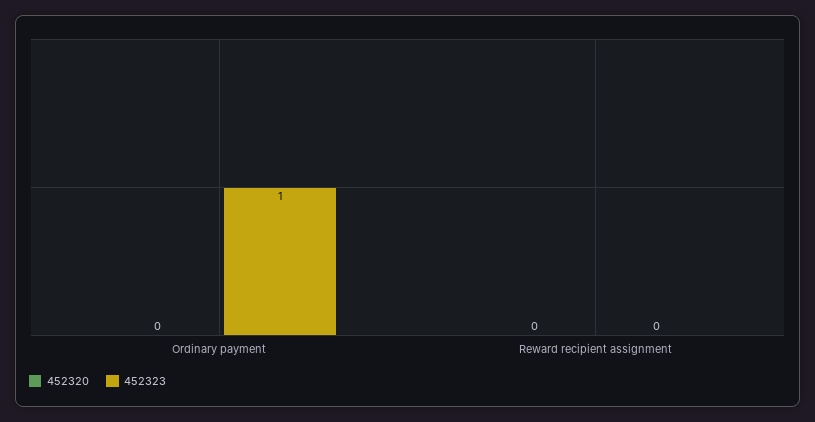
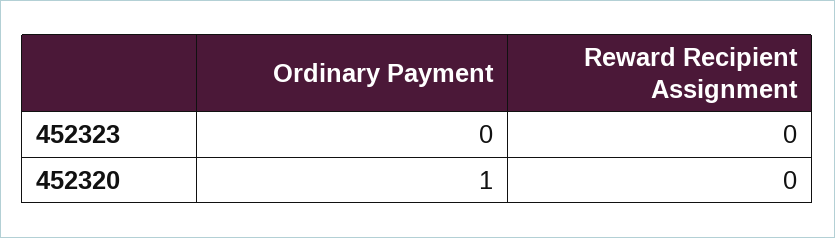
  {
    "452320": {
-     "Ordinary payment": 0,
+     "Ordinary payment": 1,
      "Reward recipient assignment": 0
    },
    "452323": {
-     "Ordinary payment": 1,
+     "Ordinary payment": 0,
      "Reward recipient assignment": 0
    }
  }

